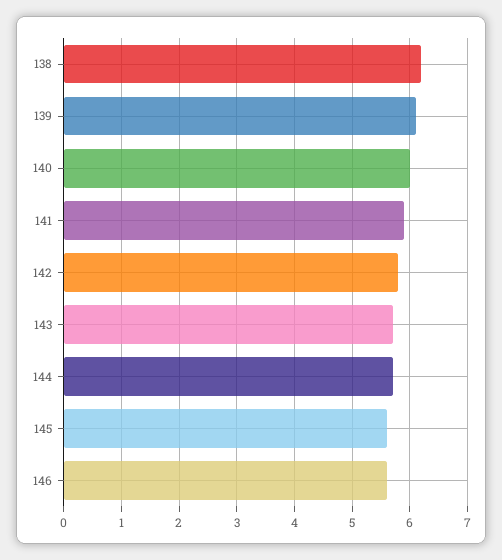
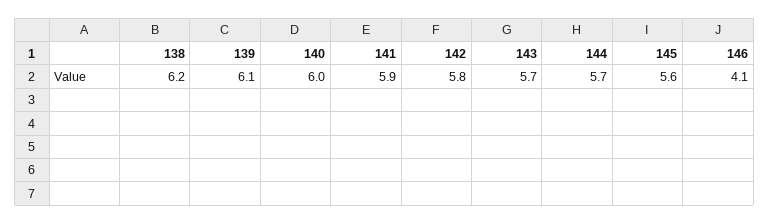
  {
    "138": 6.2,
    "139": 6.1,
    "140": 6,
    "141": 5.9,
    "142": 5.8,
    "143": 5.7,
    "144": 5.7,
    "145": 5.6,
-   "146": 5.5
+   "146": 4.1
  }

